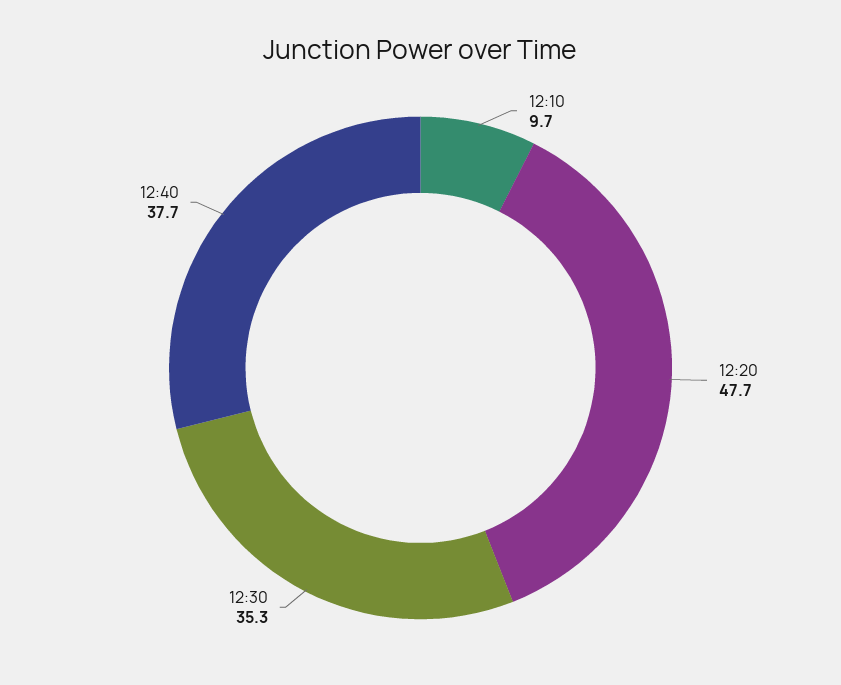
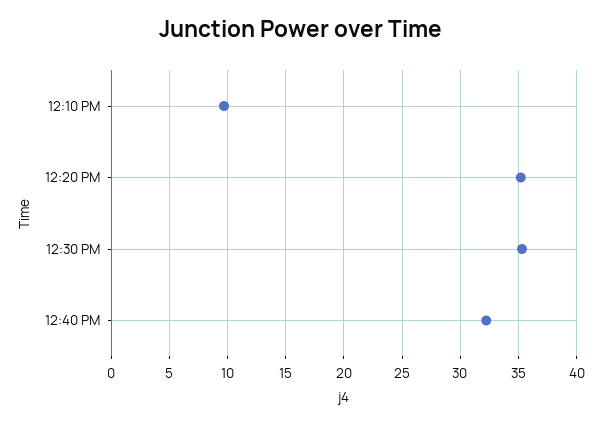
  {
    "12:10": 9.7,
-   "12:20": 47.7,
+   "12:20": 35,
    "12:30": 35.3,
-   "12:40": 37.7
+   "12:40": 32
  }

